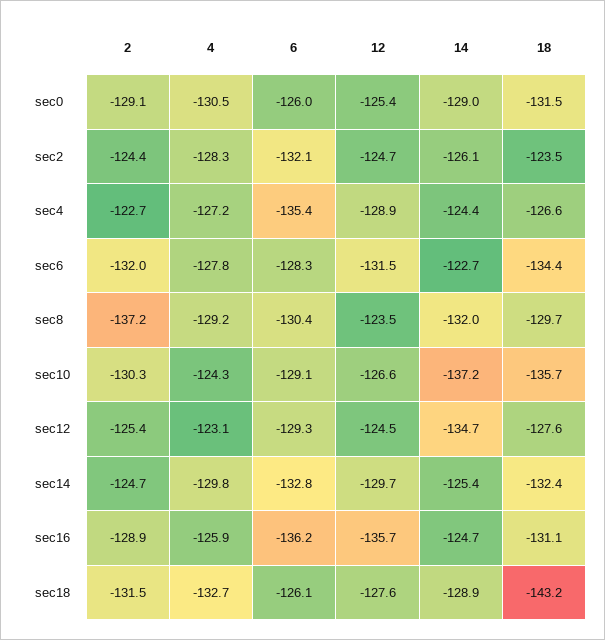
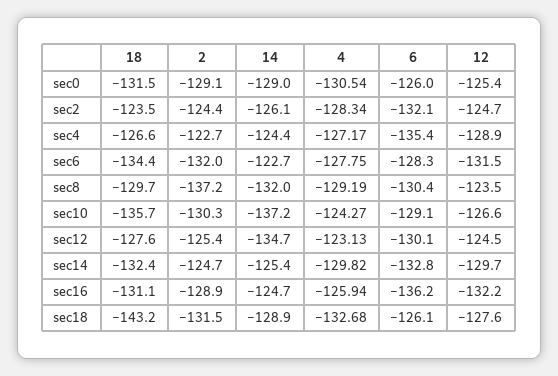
  {
    "2": {
      "sec0": -129.1,
      "sec2": -124.4,
      "sec4": -122.7,
      "sec6": -132,
      "sec8": -137.2,
      "sec10": -130.3,
      "sec12": -125.4,
      "sec14": -124.7,
      "sec16": -128.9,
      "sec18": -131.5
    },
    "4": {
      "sec0": -130.54,
      "sec2": -128.34,
      "sec4": -127.17,
      "sec6": -127.75,
      "sec8": -129.19,
      "sec10": -124.27,
      "sec12": -123.13,
      "sec14": -129.82,
      "sec16": -125.94,
      "sec18": -132.68
    },
    "6": {
      "sec0": -126,
      "sec2": -132.1,
      "sec4": -135.4,
      "sec6": -128.3,
      "sec8": -130.4,
      "sec10": -129.1,
-     "sec12": -129.3,
+     "sec12": -130.1,
      "sec14": -132.8,
      "sec16": -136.2,
      "sec18": -126.1
    },
    "12": {
      "sec0": -125.4,
      "sec2": -124.7,
      "sec4": -128.9,
      "sec6": -131.5,
      "sec8": -123.5,
      "sec10": -126.6,
      "sec12": -124.5,
      "sec14": -129.7,
-     "sec16": -135.7,
+     "sec16": -132.2,
      "sec18": -127.6
    },
    "14": {
      "sec0": -129,
      "sec2": -126.1,
      "sec4": -124.4,
      "sec6": -122.7,
      "sec8": -132,
      "sec10": -137.2,
      "sec12": -134.7,
      "sec14": -125.4,
      "sec16": -124.7,
      "sec18": -128.9
    },
    "18": {
      "sec0": -131.5,
      "sec2": -123.5,
      "sec4": -126.6,
      "sec6": -134.4,
      "sec8": -129.7,
      "sec10": -135.7,
      "sec12": -127.6,
      "sec14": -132.4,
      "sec16": -131.1,
      "sec18": -143.2
    }
  }

